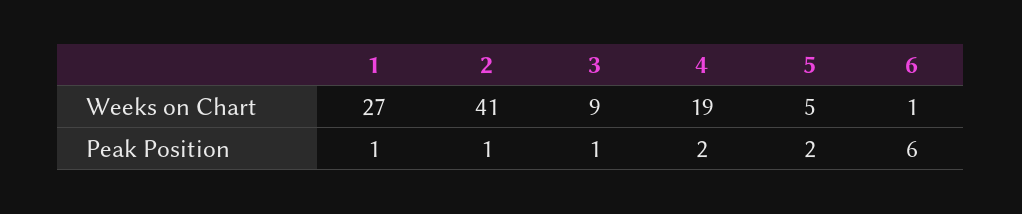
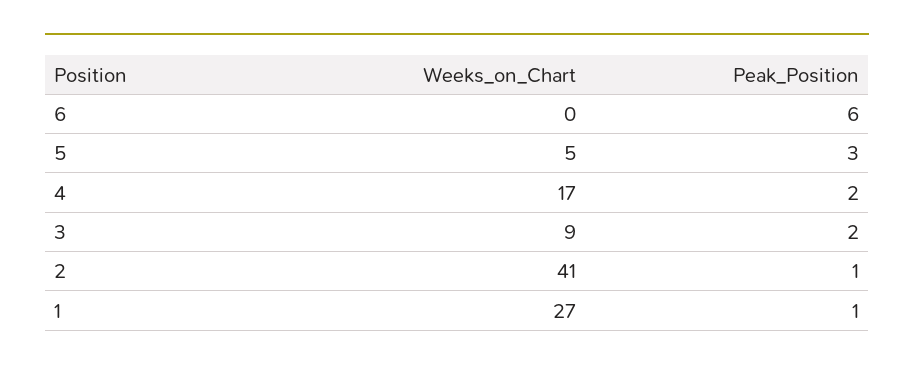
  {
    "1": {
      "Weeks on Chart": 27,
      "Peak Position": 1
    },
    "2": {
      "Weeks on Chart": 41,
      "Peak Position": 1
    },
    "3": {
      "Weeks on Chart": 9,
-     "Peak Position": 1
+     "Peak Position": 2
    },
    "4": {
-     "Weeks on Chart": 19,
+     "Weeks on Chart": 17,
      "Peak Position": 2
    },
    "5": {
      "Weeks on Chart": 5,
-     "Peak Position": 2
+     "Peak Position": 3
    },
    "6": {
-     "Weeks on Chart": 1,
+     "Weeks on Chart": 0,
      "Peak Position": 6
    }
  }

